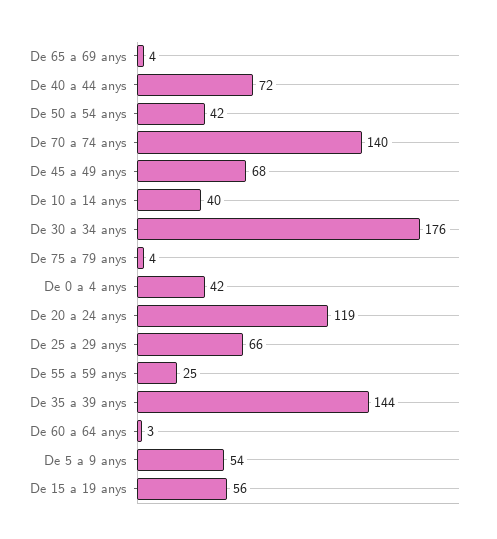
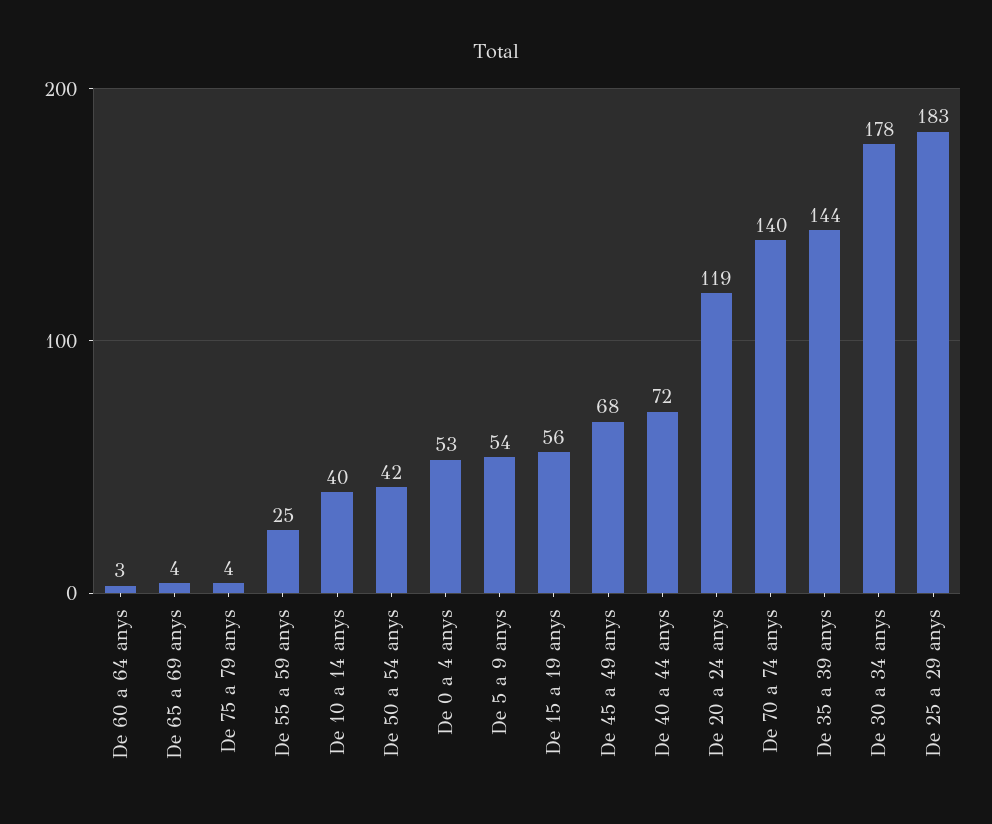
  {
    "De 65 a 69 anys": 4,
    "De 40 a 44 anys": 72,
    "De 50 a 54 anys": 42,
    "De 70 a 74 anys": 140,
    "De 45 a 49 anys": 68,
    "De 10 a 14 anys": 40,
-   "De 30 a 34 anys": 176,
+   "De 30 a 34 anys": 178,
    "De 75 a 79 anys": 4,
-   "De 0 a 4 anys": 42,
+   "De 0 a 4 anys": 53,
    "De 20 a 24 anys": 119,
-   "De 25 a 29 anys": 66,
+   "De 25 a 29 anys": 183,
    "De 55 a 59 anys": 25,
    "De 35 a 39 anys": 144,
    "De 60 a 64 anys": 3,
    "De 5 a 9 anys": 54,
    "De 15 a 19 anys": 56
  }

